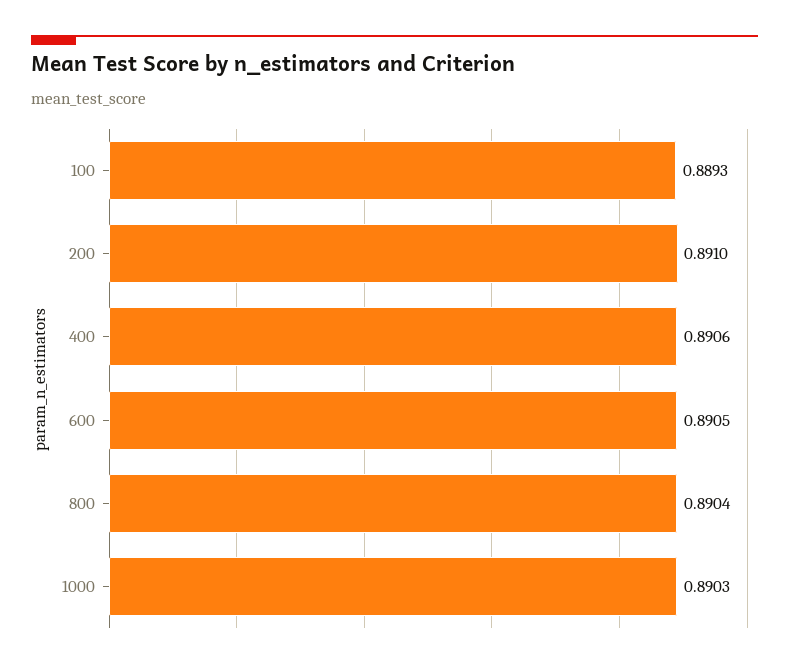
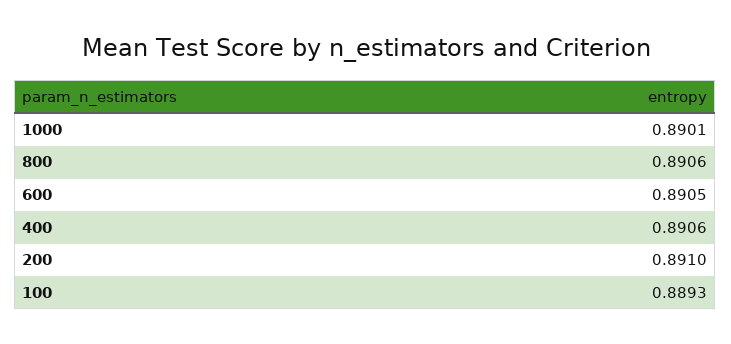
  {
    "100": 0.8893,
    "200": 0.891,
    "400": 0.8906,
    "600": 0.8905,
-   "800": 0.8904,
+   "800": 0.8906,
-   "1000": 0.8903
+   "1000": 0.8901
  }

